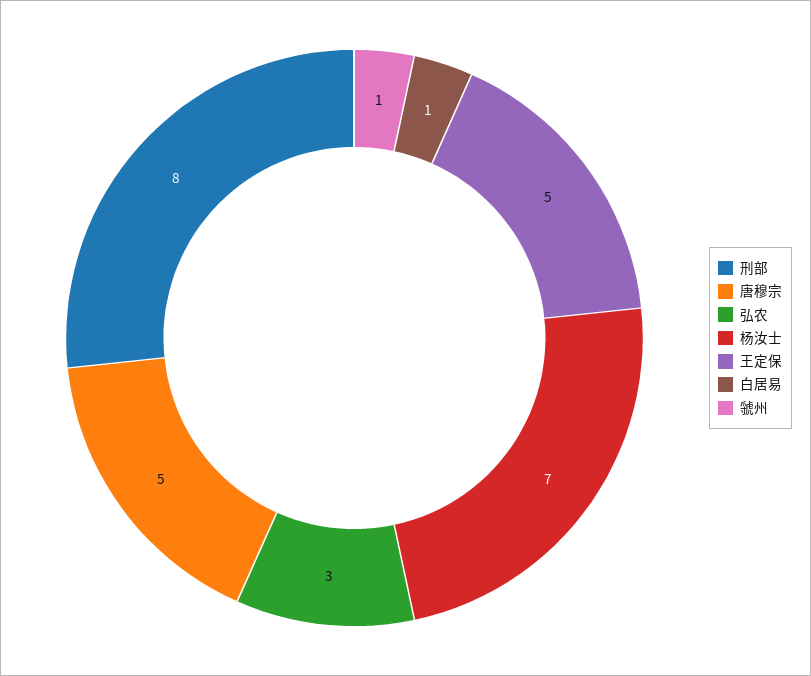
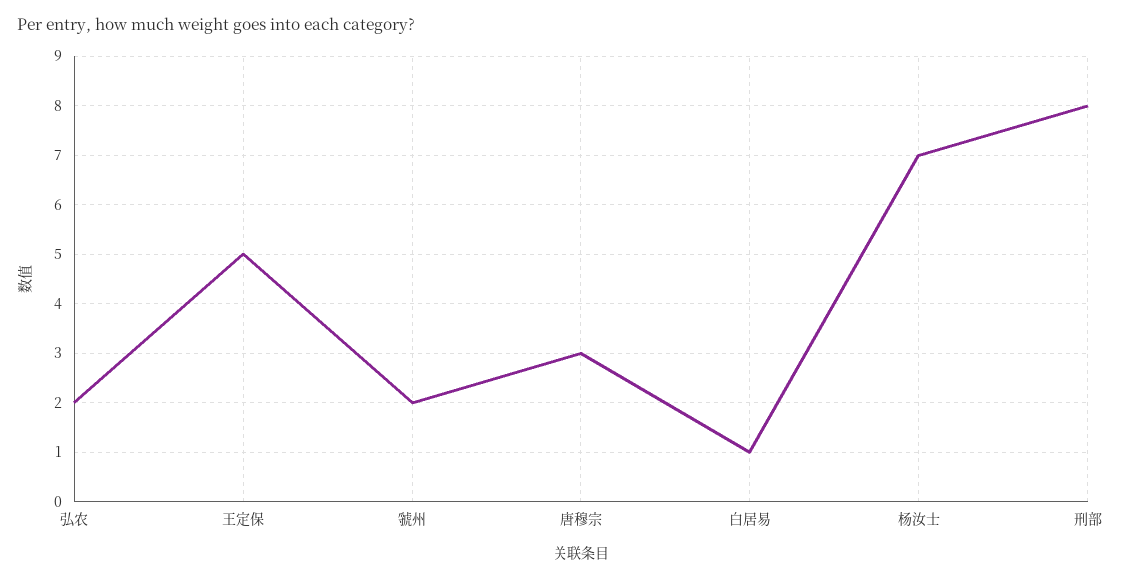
  {
    "刑部": 8,
-   "唐穆宗": 5,
+   "唐穆宗": 3,
-   "弘农": 3,
+   "弘农": 2,
    "杨汝士": 7,
    "王定保": 5,
    "白居易": 1,
-   "虢州": 1
+   "虢州": 2
  }

